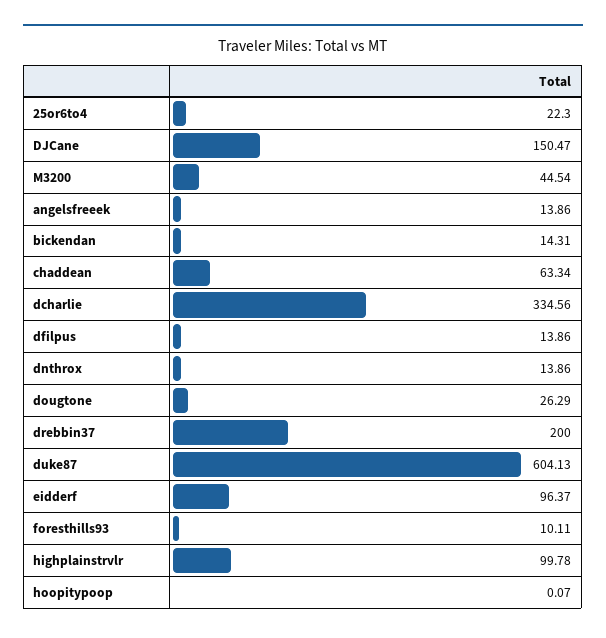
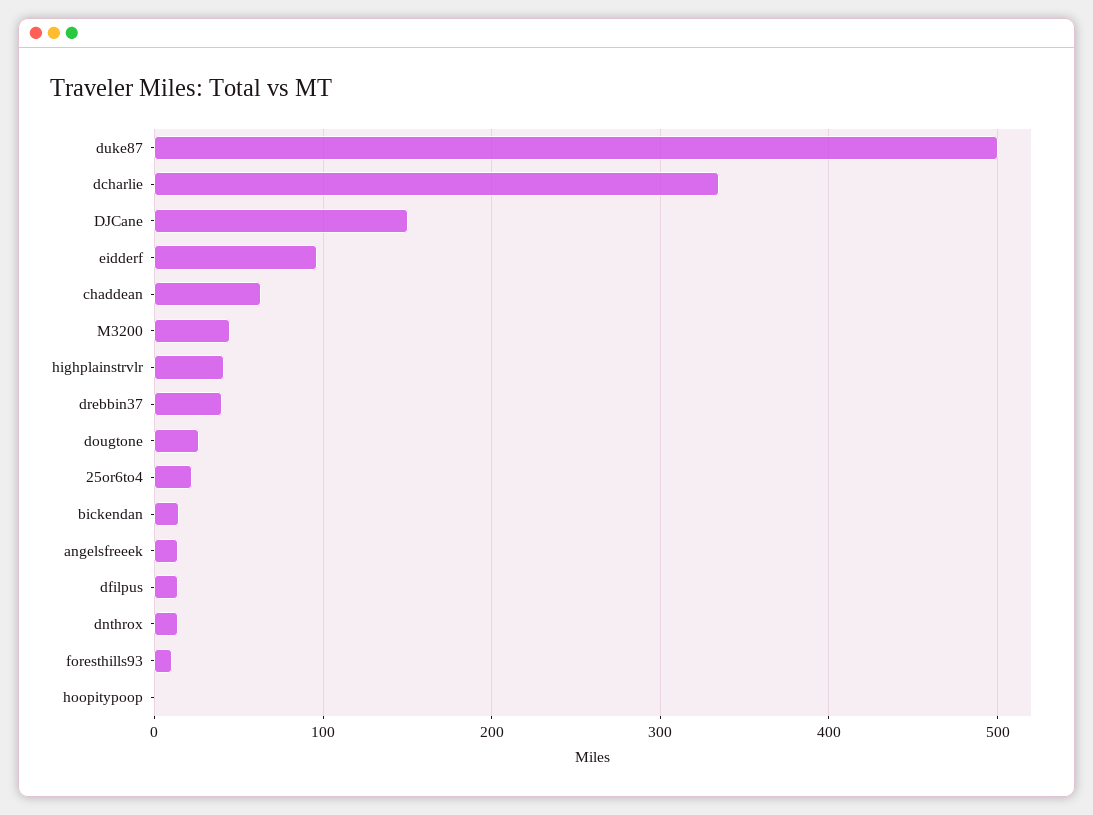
  {
    "25or6to4": 22.3,
    "DJCane": 150.47,
    "M3200": 44.54,
    "angelsfreeek": 13.86,
    "bickendan": 14.31,
    "chaddean": 63.34,
    "dcharlie": 334.56,
    "dfilpus": 13.86,
    "dnthrox": 13.86,
    "dougtone": 26.29,
-   "drebbin37": 200,
+   "drebbin37": 40,
-   "duke87": 604.13,
+   "duke87": 500,
    "eidderf": 96.37,
    "foresthills93": 10.11,
-   "highplainstrvlr": 99.78,
+   "highplainstrvlr": 40,
    "hoopitypoop": 0.07
  }

